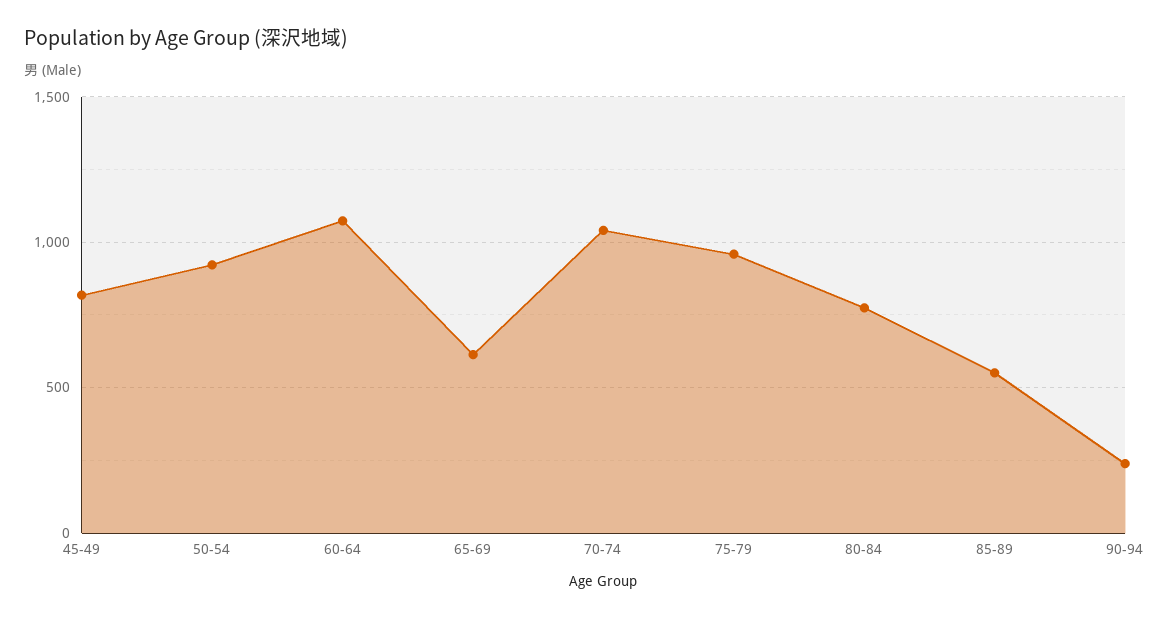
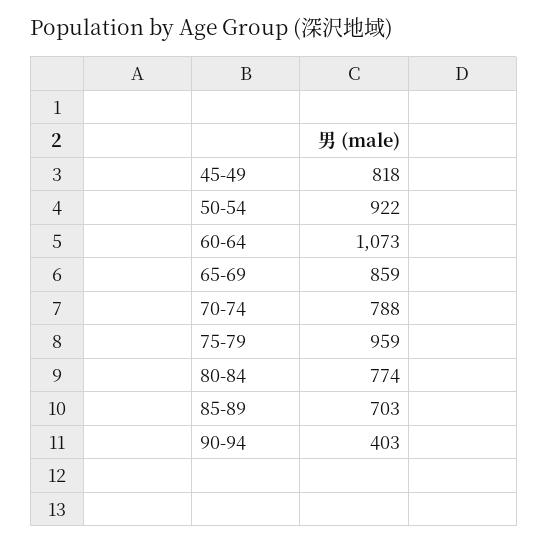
  {
    "45-49": 818,
    "50-54": 922,
    "60-64": 1073,
-   "65-69": 600,
+   "65-69": 859,
-   "70-74": 1050,
+   "70-74": 788,
    "75-79": 959,
    "80-84": 774,
-   "85-89": 550,
+   "85-89": 703,
-   "90-94": 250
+   "90-94": 403
  }

